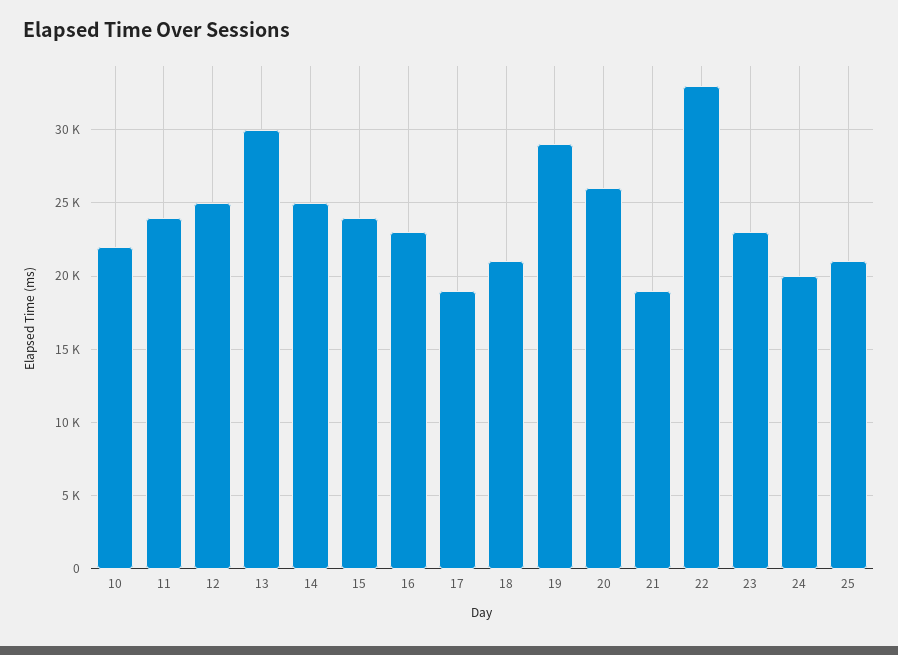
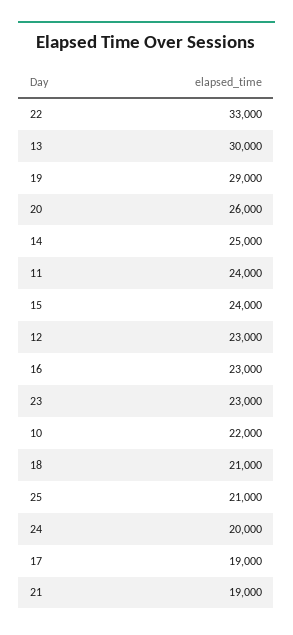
  {
    "10": 22000,
    "11": 24000,
-   "12": 25000,
+   "12": 23000,
    "13": 30000,
    "14": 25000,
    "15": 24000,
    "16": 23000,
    "17": 19000,
    "18": 21000,
    "19": 29000,
    "20": 26000,
    "21": 19000,
    "22": 33000,
    "23": 23000,
    "24": 20000,
    "25": 21000
  }

